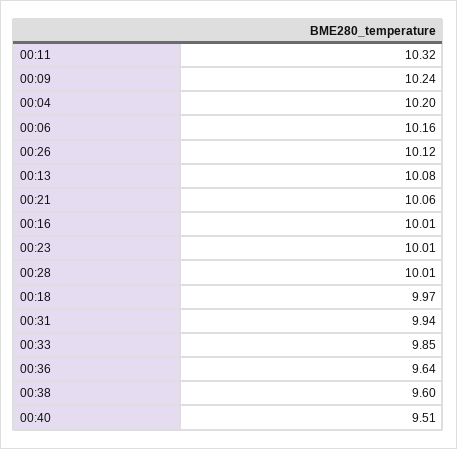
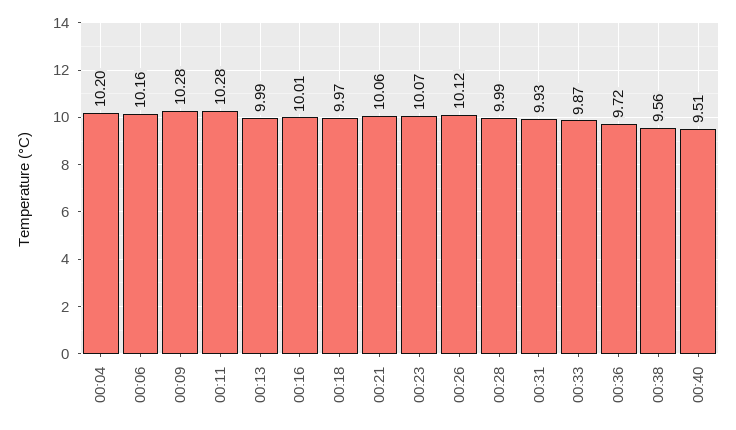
  {
-   "00:11": 10.32,
+   "00:11": 10.28,
-   "00:09": 10.24,
+   "00:09": 10.28,
    "00:04": 10.2,
    "00:06": 10.16,
    "00:26": 10.12,
-   "00:13": 10.08,
+   "00:13": 9.99,
    "00:21": 10.06,
    "00:16": 10.01,
-   "00:23": 10.01,
+   "00:23": 10.07,
-   "00:28": 10.01,
+   "00:28": 9.99,
    "00:18": 9.97,
-   "00:31": 9.94,
+   "00:31": 9.93,
-   "00:33": 9.85,
+   "00:33": 9.87,
-   "00:36": 9.64,
+   "00:36": 9.72,
-   "00:38": 9.6,
+   "00:38": 9.56,
    "00:40": 9.51
  }

